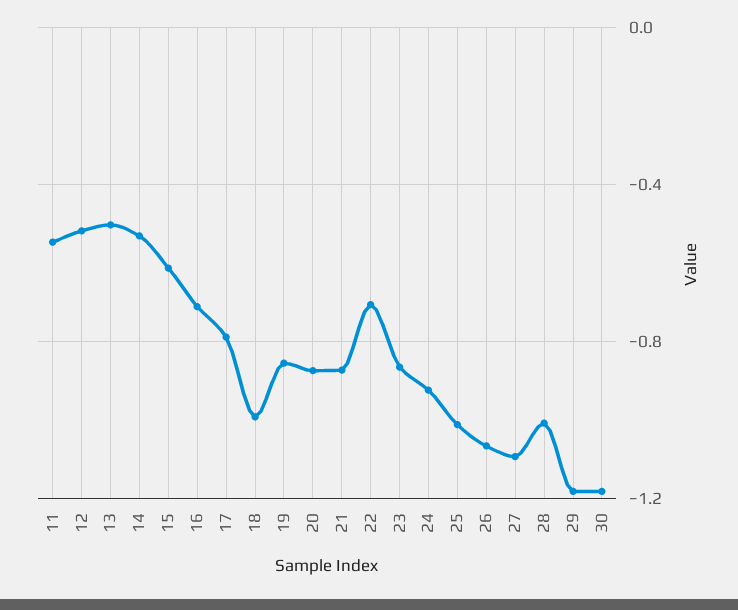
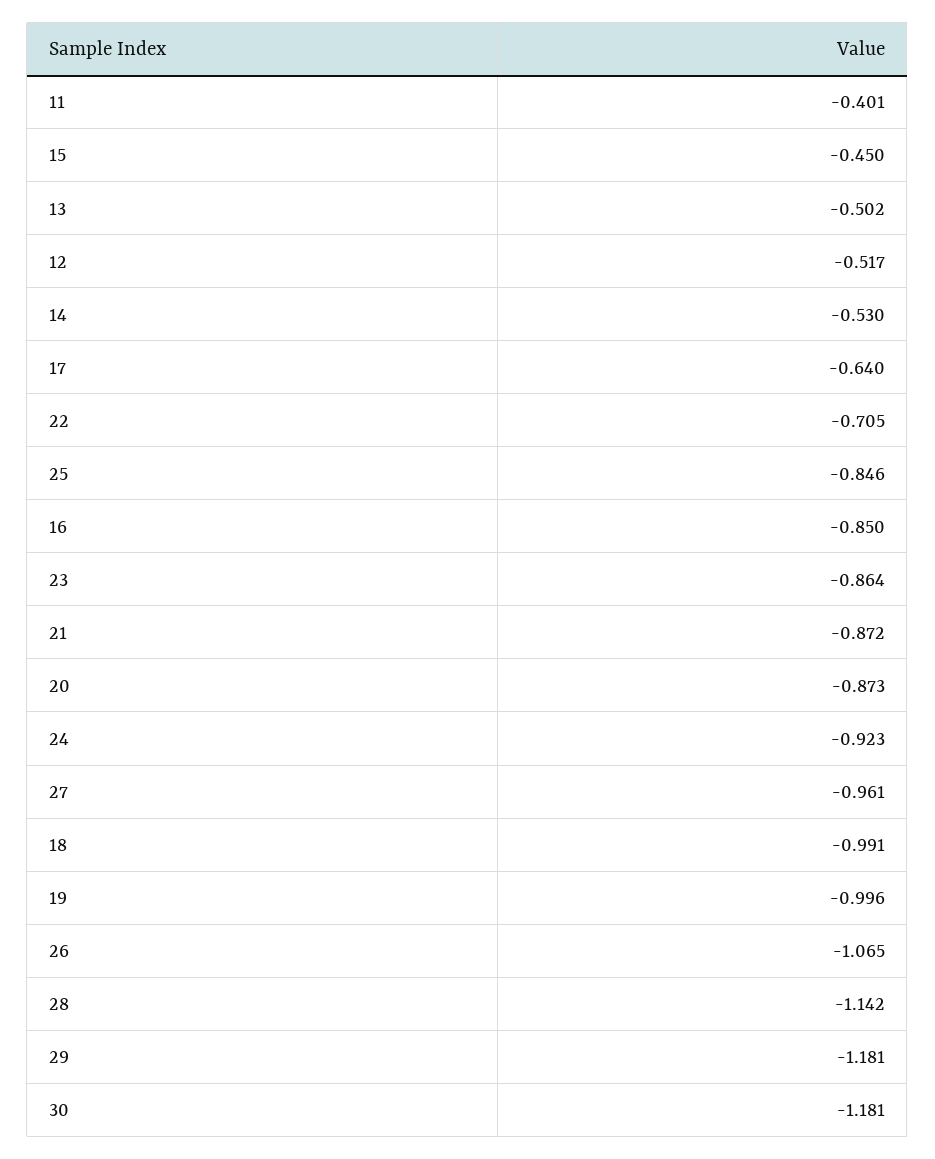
  {
-   "11": -0.55,
+   "11": -0.401,
    "12": -0.517,
    "13": -0.502,
    "14": -0.53,
-   "15": -0.6,
+   "15": -0.45,
-   "16": -0.7,
+   "16": -0.85,
-   "17": -0.8,
+   "17": -0.64,
    "18": -0.991,
-   "19": -0.85,
+   "19": -0.996,
    "20": -0.873,
    "21": -0.872,
    "22": -0.705,
    "23": -0.864,
    "24": -0.923,
-   "25": -1,
+   "25": -0.846,
    "26": -1.065,
-   "27": -1.1,
+   "27": -0.961,
-   "28": -1,
+   "28": -1.142,
    "29": -1.181,
    "30": -1.181
  }

